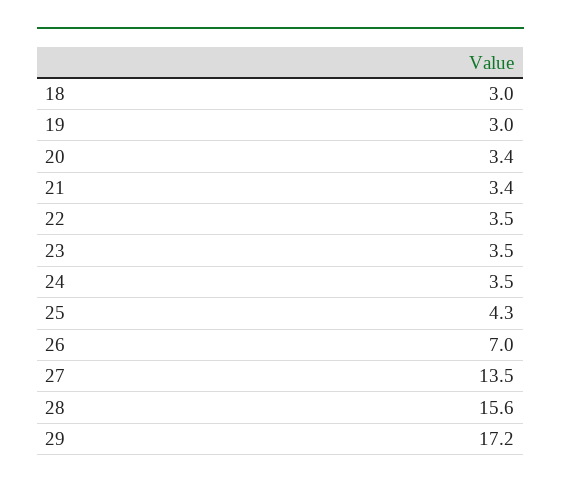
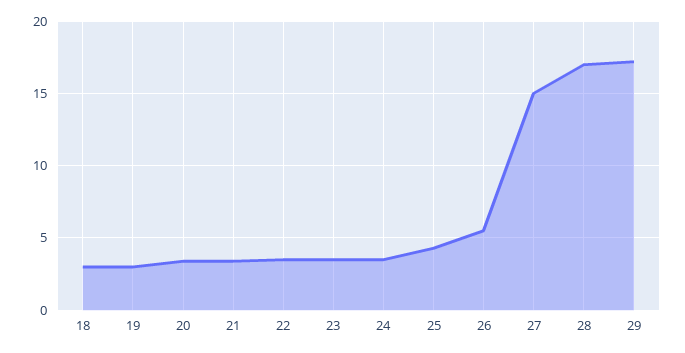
  {
    "18": 3,
    "19": 3,
    "20": 3.4,
    "21": 3.4,
    "22": 3.5,
    "23": 3.5,
    "24": 3.5,
    "25": 4.3,
-   "26": 7,
+   "26": 5.5,
-   "27": 13.5,
+   "27": 15,
-   "28": 15.6,
+   "28": 17,
    "29": 17.2
  }

